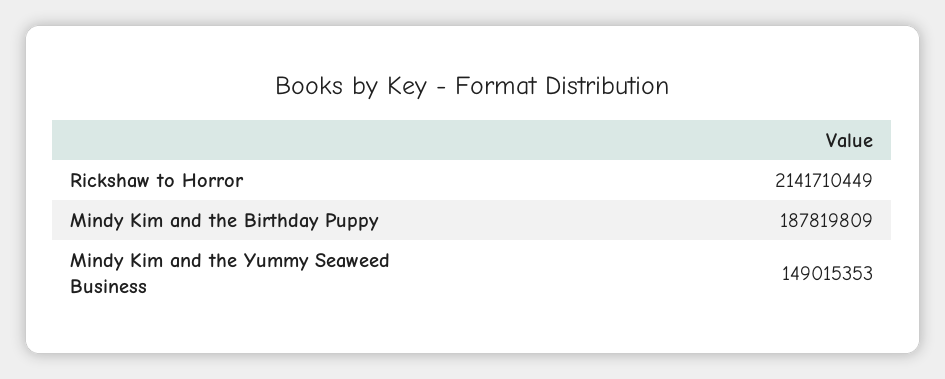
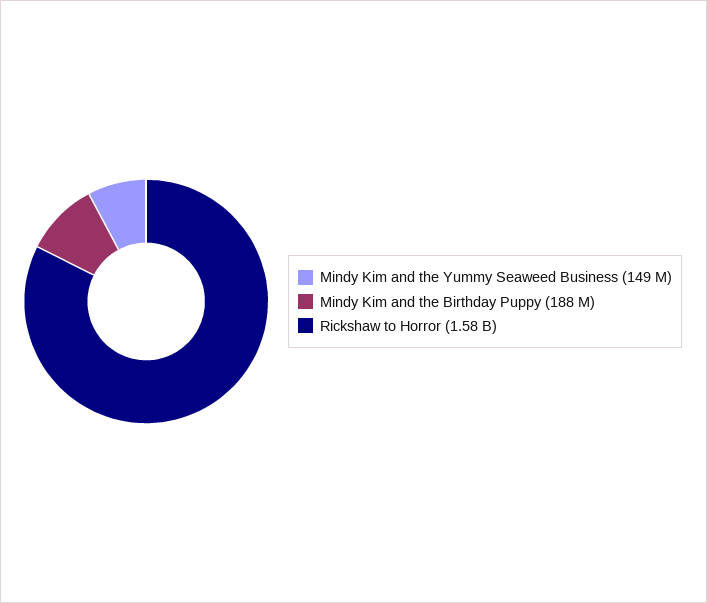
  {
-   "Rickshaw to Horror": 2141710449,
+   "Rickshaw to Horror": 1580000000,
    "Mindy Kim and the Birthday Puppy": 187819809,
    "Mindy Kim and the Yummy Seaweed Business": 149015353
  }

